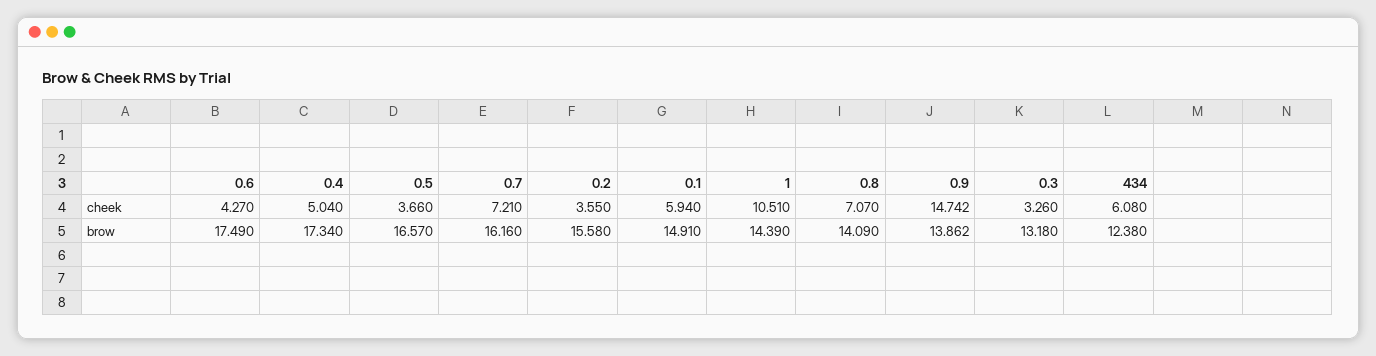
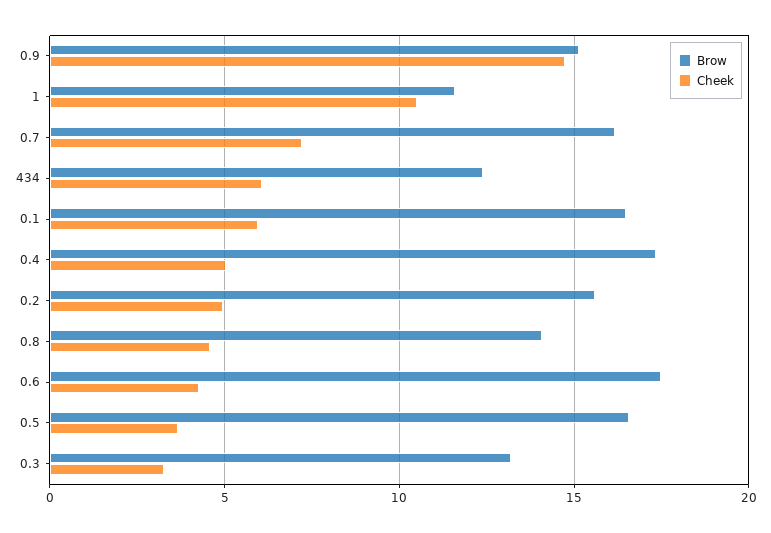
  {
    "cheek": {
      "0.6": 4.27,
      "0.4": 5.04,
      "0.5": 3.66,
      "0.7": 7.21,
-     "0.2": 3.55,
+     "0.2": 5,
      "0.1": 5.94,
      "1": 10.51,
-     "0.8": 7.07,
+     "0.8": 4.5,
      "0.9": 14.742,
      "0.3": 3.26,
      "434": 6.08
    },
    "brow": {
      "0.6": 17.49,
      "0.4": 17.34,
      "0.5": 16.57,
      "0.7": 16.16,
      "0.2": 15.58,
-     "0.1": 14.91,
+     "0.1": 16.5,
-     "1": 14.39,
+     "1": 11.5,
      "0.8": 14.09,
-     "0.9": 13.862,
+     "0.9": 15,
      "0.3": 13.18,
      "434": 12.38
    }
  }

